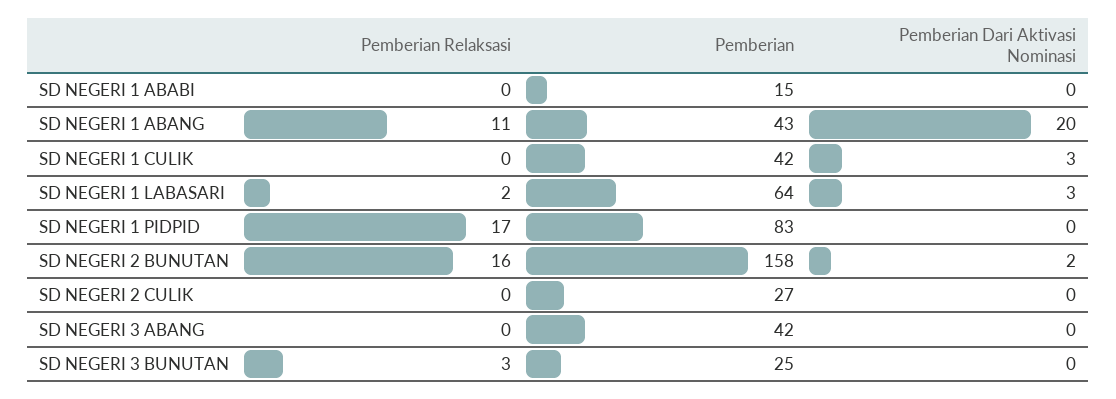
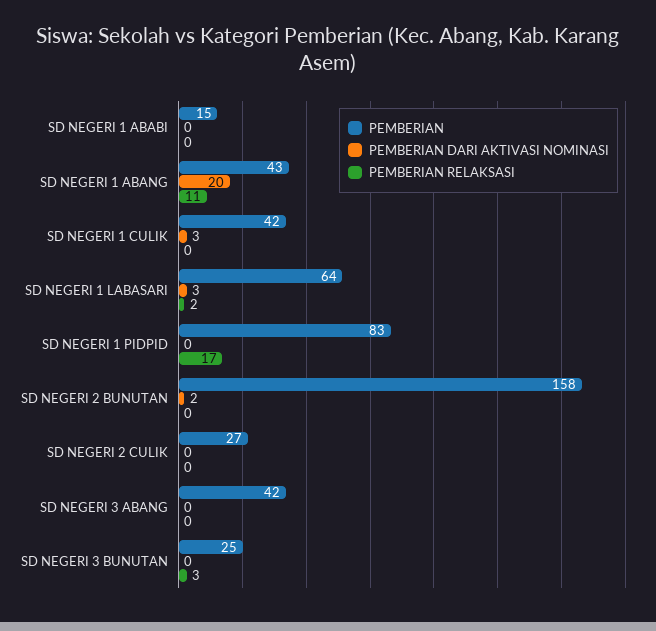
  {
    "Pemberian Relaksasi": {
      "SD NEGERI 1 ABABI": 0,
      "SD NEGERI 1 ABANG": 11,
      "SD NEGERI 1 CULIK": 0,
      "SD NEGERI 1 LABASARI": 2,
      "SD NEGERI 1 PIDPID": 17,
-     "SD NEGERI 2 BUNUTAN": 16,
+     "SD NEGERI 2 BUNUTAN": 0,
      "SD NEGERI 2 CULIK": 0,
      "SD NEGERI 3 ABANG": 0,
      "SD NEGERI 3 BUNUTAN": 3
    },
    "Pemberian": {
      "SD NEGERI 1 ABABI": 15,
      "SD NEGERI 1 ABANG": 43,
      "SD NEGERI 1 CULIK": 42,
      "SD NEGERI 1 LABASARI": 64,
      "SD NEGERI 1 PIDPID": 83,
      "SD NEGERI 2 BUNUTAN": 158,
      "SD NEGERI 2 CULIK": 27,
      "SD NEGERI 3 ABANG": 42,
      "SD NEGERI 3 BUNUTAN": 25
    },
    "Pemberian Dari Aktivasi Nominasi": {
      "SD NEGERI 1 ABABI": 0,
      "SD NEGERI 1 ABANG": 20,
      "SD NEGERI 1 CULIK": 3,
      "SD NEGERI 1 LABASARI": 3,
      "SD NEGERI 1 PIDPID": 0,
      "SD NEGERI 2 BUNUTAN": 2,
      "SD NEGERI 2 CULIK": 0,
      "SD NEGERI 3 ABANG": 0,
      "SD NEGERI 3 BUNUTAN": 0
    }
  }

